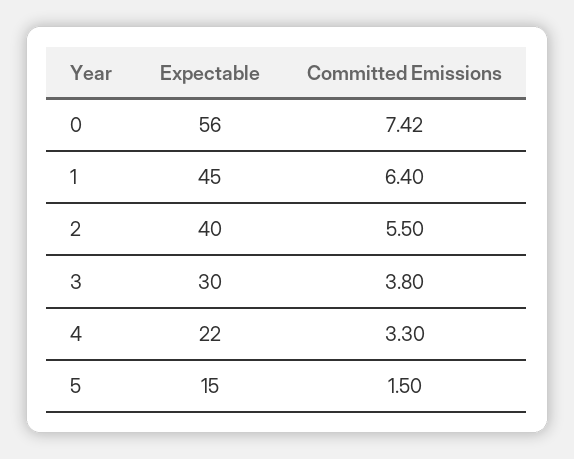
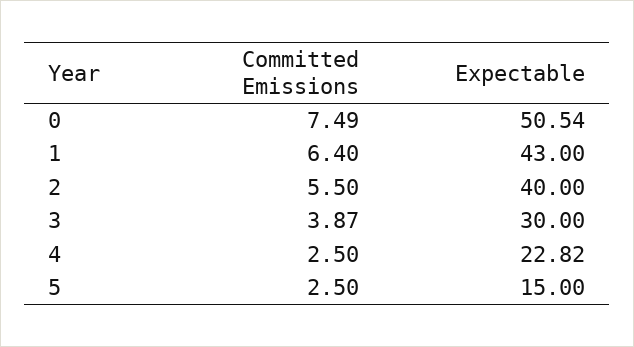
  {
    "Expectable": {
-     "0": 56,
+     "0": 50.54,
-     "1": 45,
+     "1": 43,
      "2": 40,
      "3": 30,
-     "4": 22,
+     "4": 22.82,
      "5": 15
    },
    "Committed Emissions": {
-     "0": 7.42,
+     "0": 7.49,
      "1": 6.4,
      "2": 5.5,
-     "3": 3.8,
+     "3": 3.87,
-     "4": 3.3,
+     "4": 2.5,
-     "5": 1.5
+     "5": 2.5
    }
  }

